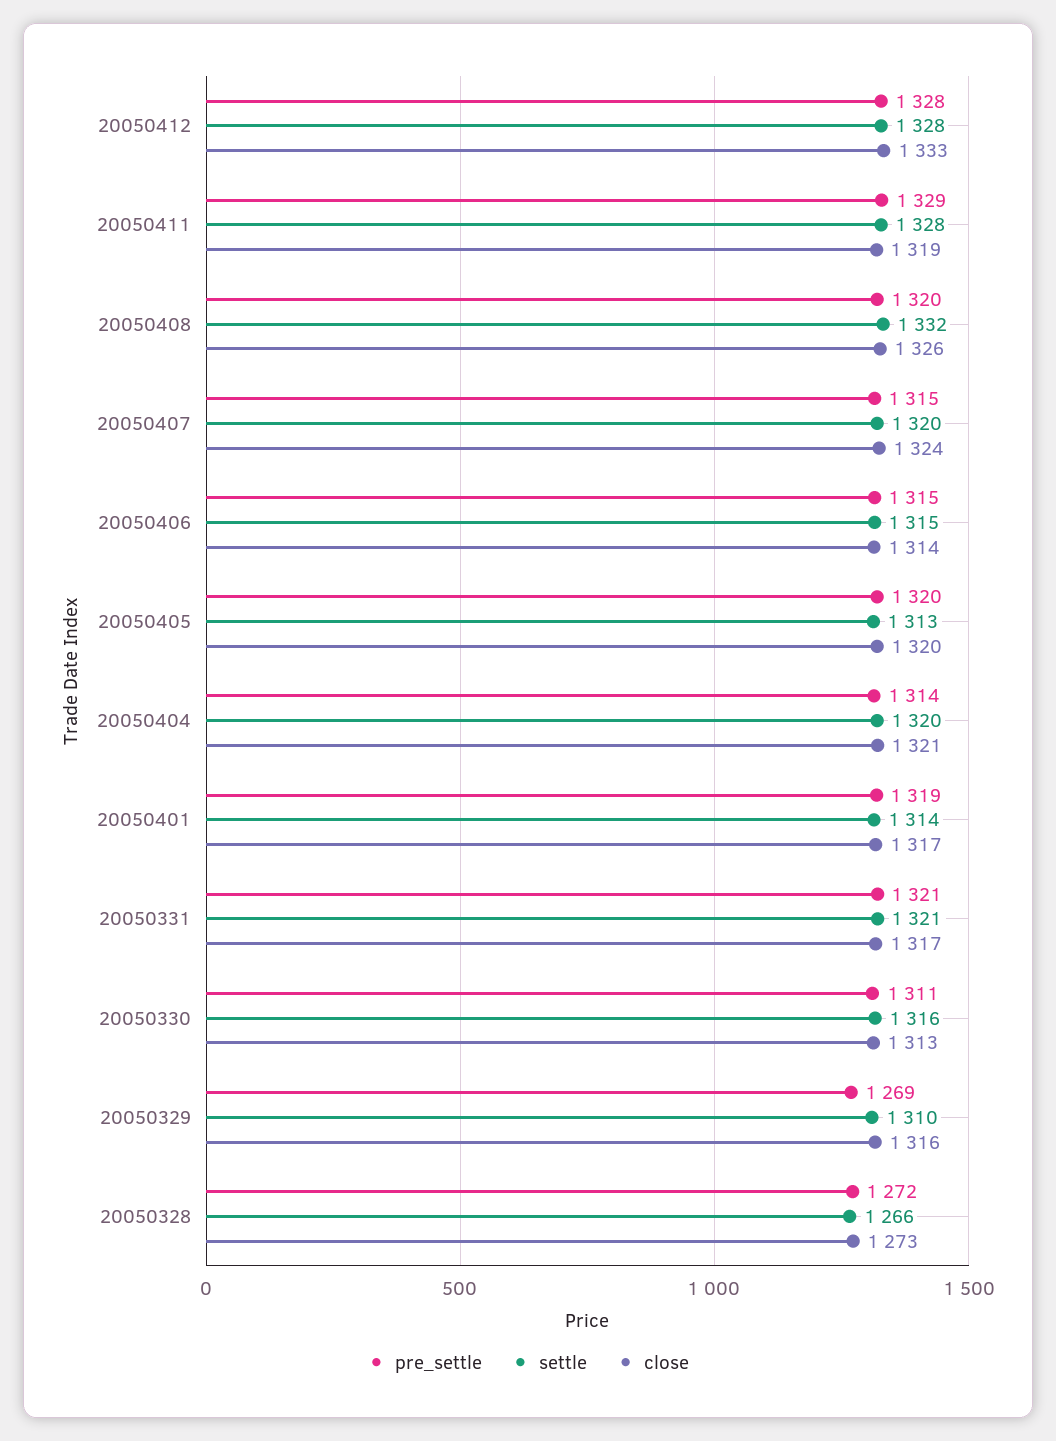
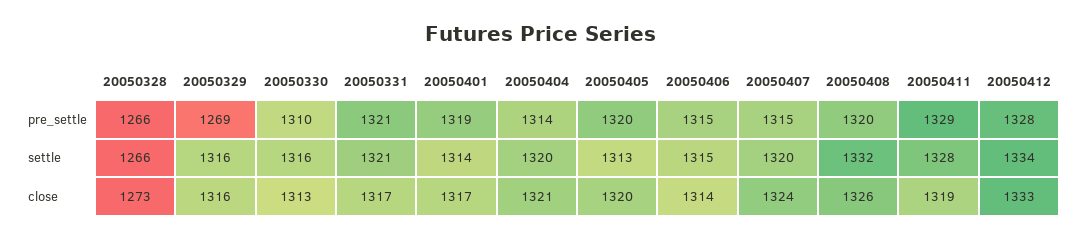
  {
    "pre_settle": {
      "20050412": 1328,
      "20050411": 1329,
      "20050408": 1320,
      "20050407": 1315,
      "20050406": 1315,
      "20050405": 1320,
      "20050404": 1314,
      "20050401": 1319,
      "20050331": 1321,
-     "20050330": 1311,
+     "20050330": 1310,
      "20050329": 1269,
-     "20050328": 1272
+     "20050328": 1266
    },
    "settle": {
-     "20050412": 1328,
+     "20050412": 1334,
      "20050411": 1328,
      "20050408": 1332,
      "20050407": 1320,
      "20050406": 1315,
      "20050405": 1313,
      "20050404": 1320,
      "20050401": 1314,
      "20050331": 1321,
      "20050330": 1316,
-     "20050329": 1310,
+     "20050329": 1316,
      "20050328": 1266
    },
    "close": {
      "20050412": 1333,
      "20050411": 1319,
      "20050408": 1326,
      "20050407": 1324,
      "20050406": 1314,
      "20050405": 1320,
      "20050404": 1321,
      "20050401": 1317,
      "20050331": 1317,
      "20050330": 1313,
      "20050329": 1316,
      "20050328": 1273
    }
  }

